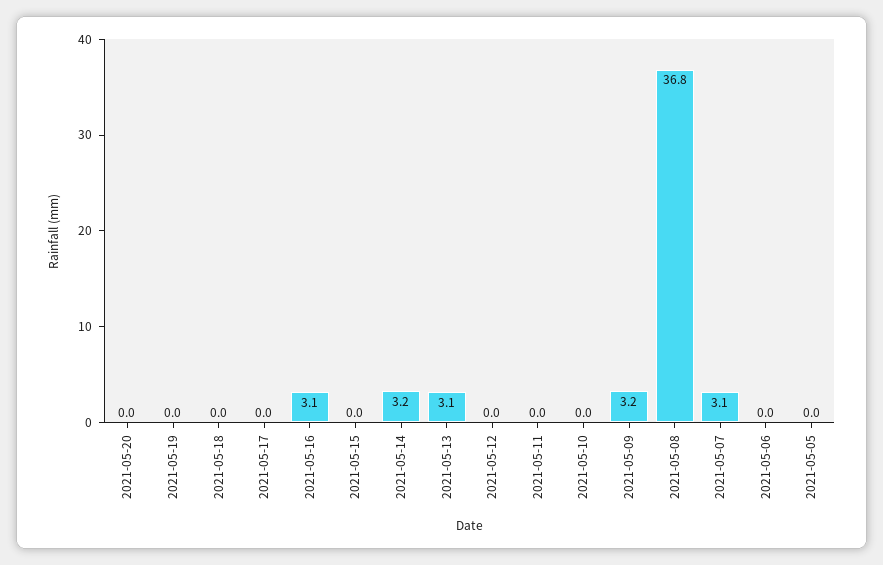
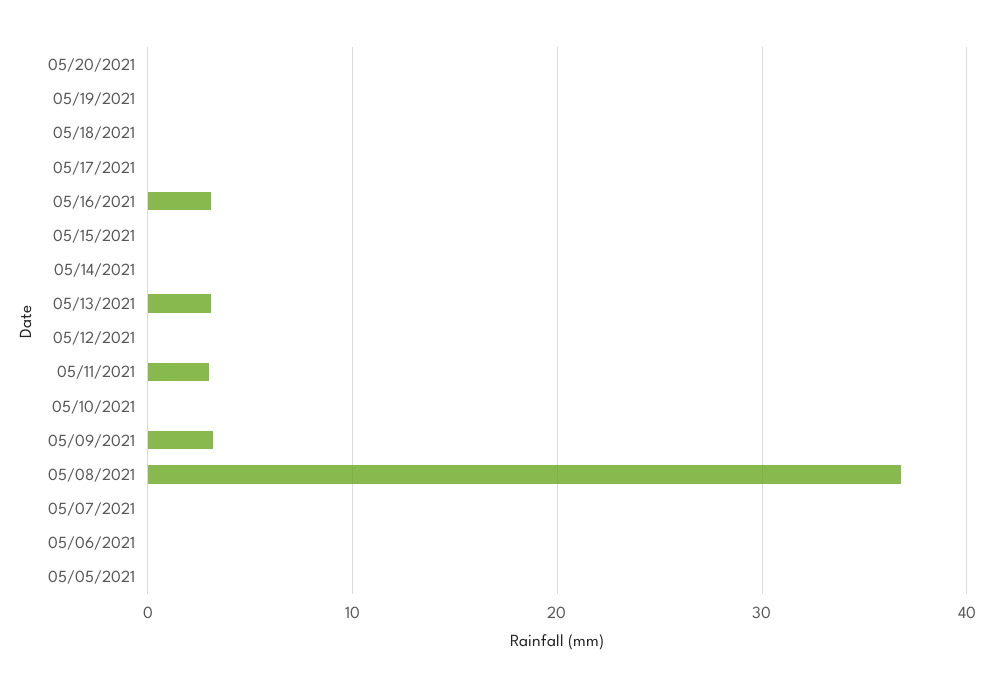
  {
    "2021-05-20": 0,
    "2021-05-19": 0,
    "2021-05-18": 0,
    "2021-05-17": 0,
    "2021-05-16": 3.1,
    "2021-05-15": 0,
-   "2021-05-14": 3.2,
+   "2021-05-14": 0,
    "2021-05-13": 3.1,
    "2021-05-12": 0,
-   "2021-05-11": 0,
+   "2021-05-11": 3,
    "2021-05-10": 0,
    "2021-05-09": 3.2,
    "2021-05-08": 36.8,
-   "2021-05-07": 3.1,
+   "2021-05-07": 0,
    "2021-05-06": 0,
    "2021-05-05": 0
  }

